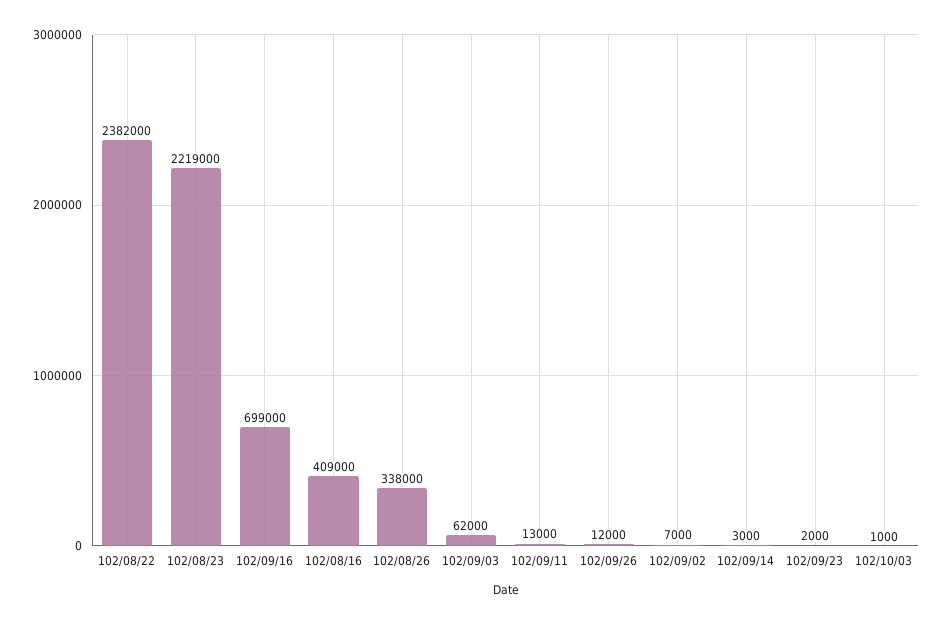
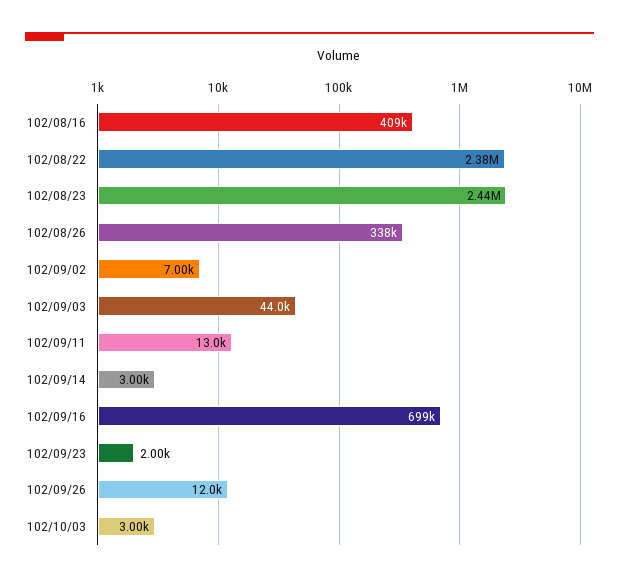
  {
    "102/08/22": 2382000,
-   "102/08/23": 2219000,
+   "102/08/23": 2440000,
    "102/09/16": 699000,
    "102/08/16": 409000,
    "102/08/26": 338000,
-   "102/09/03": 62000,
+   "102/09/03": 44000,
    "102/09/11": 13000,
    "102/09/26": 12000,
    "102/09/02": 7000,
    "102/09/14": 3000,
    "102/09/23": 2000,
-   "102/10/03": 1000
+   "102/10/03": 3000
  }

